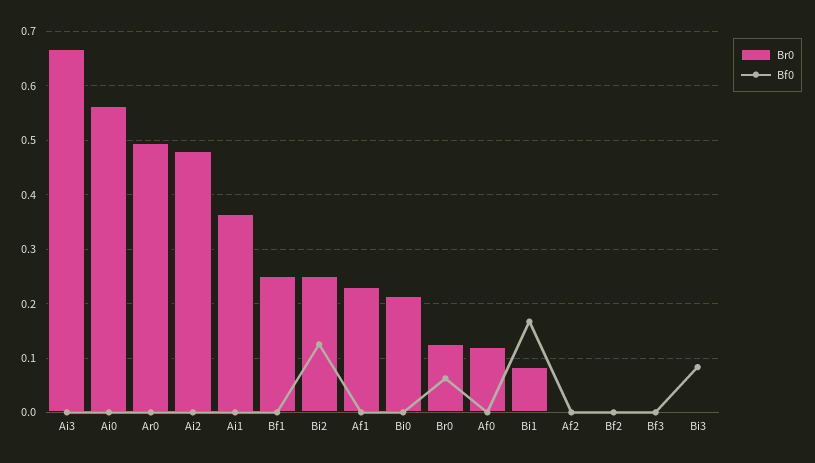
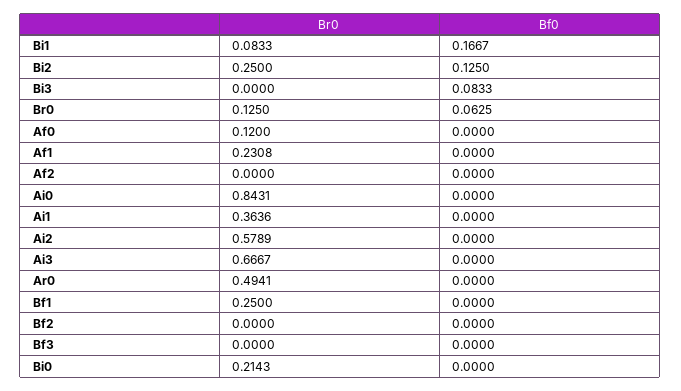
  {
    "Br0": {
      "Ai3": 0.6667,
-     "Ai0": 0.56,
+     "Ai0": 0.8431,
      "Ar0": 0.4941,
-     "Ai2": 0.48,
+     "Ai2": 0.5789,
      "Ai1": 0.3636,
      "Bf1": 0.25,
      "Bi2": 0.25,
      "Af1": 0.2308,
      "Bi0": 0.2143,
      "Br0": 0.125,
      "Af0": 0.12,
      "Bi1": 0.0833,
      "Af2": 0,
      "Bf2": 0,
      "Bf3": 0,
      "Bi3": 0
    },
    "Bf0": {
      "Ai3": 0,
      "Ai0": 0,
      "Ar0": 0,
      "Ai2": 0,
      "Ai1": 0,
      "Bf1": 0,
      "Bi2": 0.125,
      "Af1": 0,
      "Bi0": 0,
      "Br0": 0.0625,
      "Af0": 0,
      "Bi1": 0.1667,
      "Af2": 0,
      "Bf2": 0,
      "Bf3": 0,
      "Bi3": 0.0833
    }
  }

